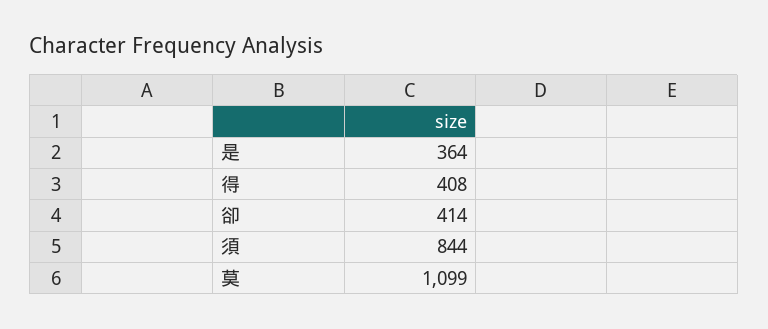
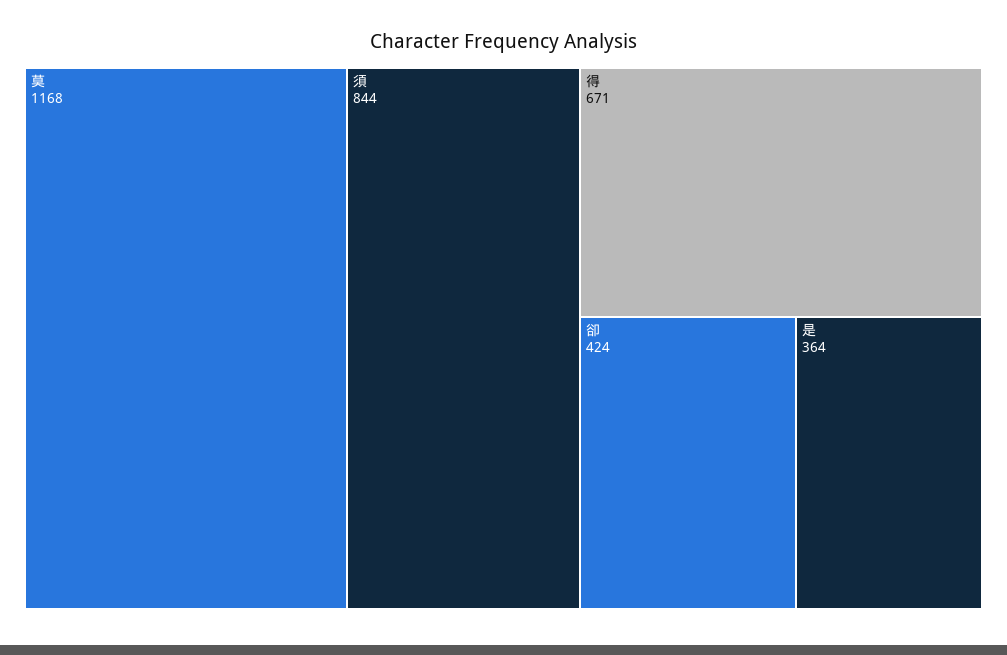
  {
    "是": 364,
-   "得": 408,
+   "得": 671,
-   "卻": 414,
+   "卻": 424,
    "須": 844,
-   "莫": 1099
+   "莫": 1168
  }

